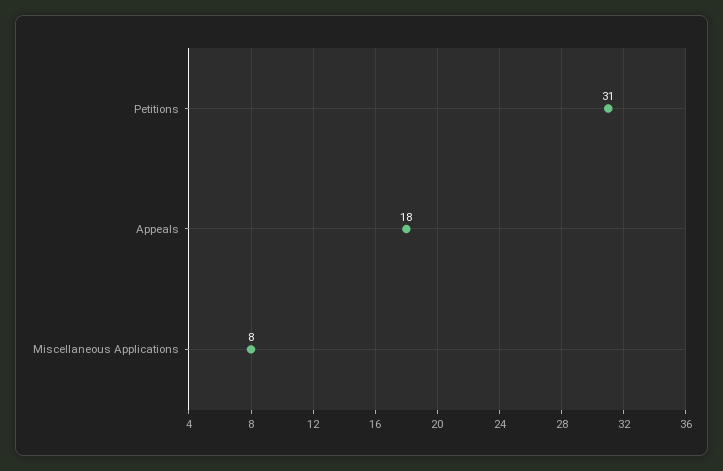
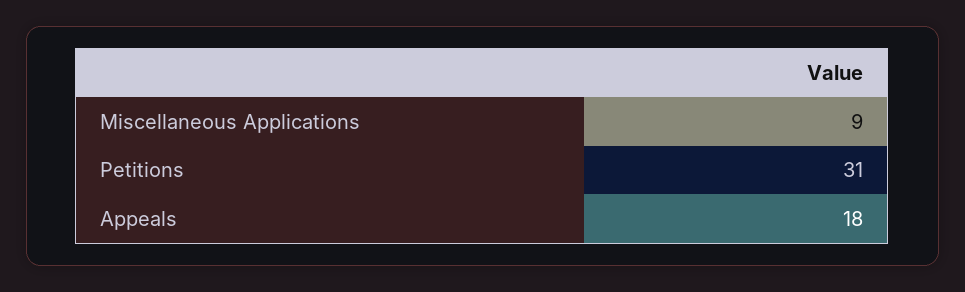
  {
    "Petitions": 31,
    "Appeals": 18,
-   "Miscellaneous Applications": 8
+   "Miscellaneous Applications": 9
  }

